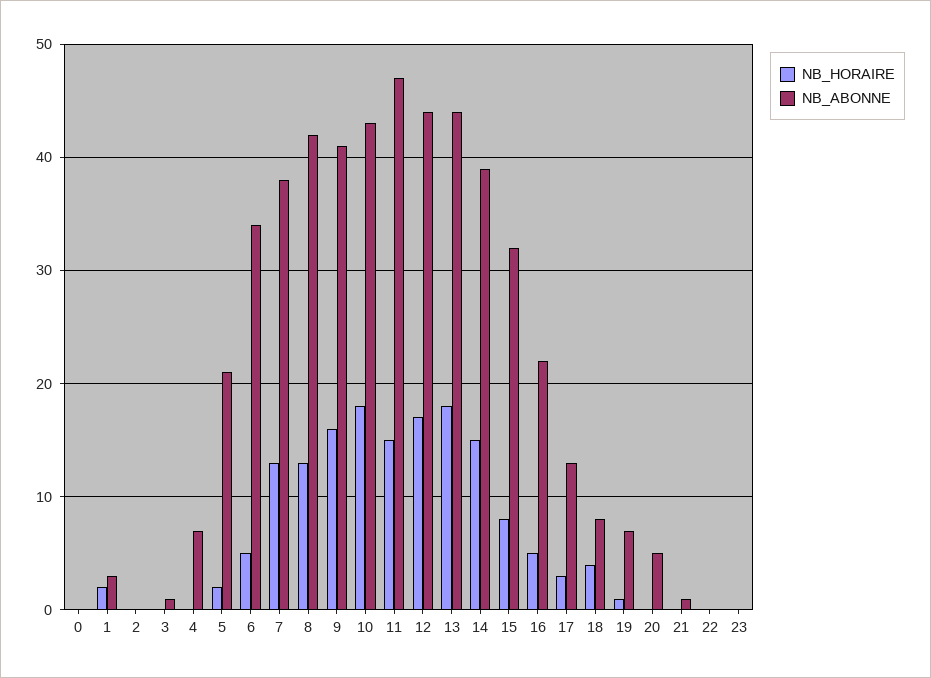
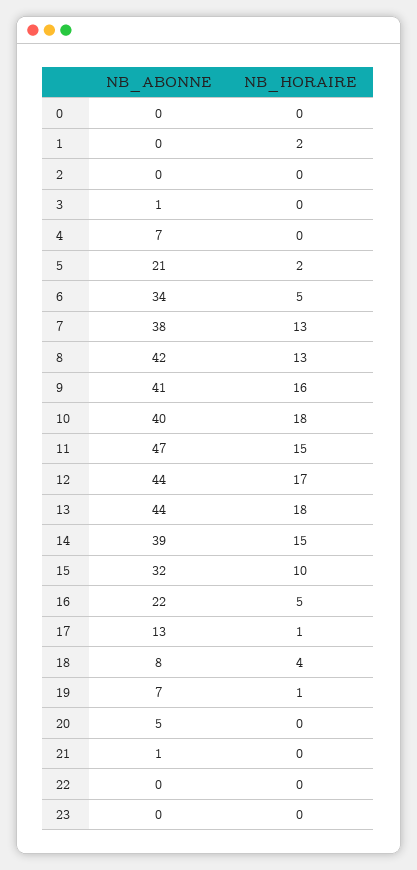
  {
    "NB_HORAIRE": {
      "0": 0,
      "1": 2,
      "2": 0,
      "3": 0,
      "4": 0,
      "5": 2,
      "6": 5,
      "7": 13,
      "8": 13,
      "9": 16,
      "10": 18,
      "11": 15,
      "12": 17,
      "13": 18,
      "14": 15,
-     "15": 8,
+     "15": 10,
      "16": 5,
-     "17": 3,
+     "17": 1,
      "18": 4,
      "19": 1,
      "20": 0,
      "21": 0,
      "22": 0,
      "23": 0
    },
    "NB_ABONNE": {
      "0": 0,
-     "1": 3,
+     "1": 0,
      "2": 0,
      "3": 1,
      "4": 7,
      "5": 21,
      "6": 34,
      "7": 38,
      "8": 42,
      "9": 41,
-     "10": 43,
+     "10": 40,
      "11": 47,
      "12": 44,
      "13": 44,
      "14": 39,
      "15": 32,
      "16": 22,
      "17": 13,
      "18": 8,
      "19": 7,
      "20": 5,
      "21": 1,
      "22": 0,
      "23": 0
    }
  }

